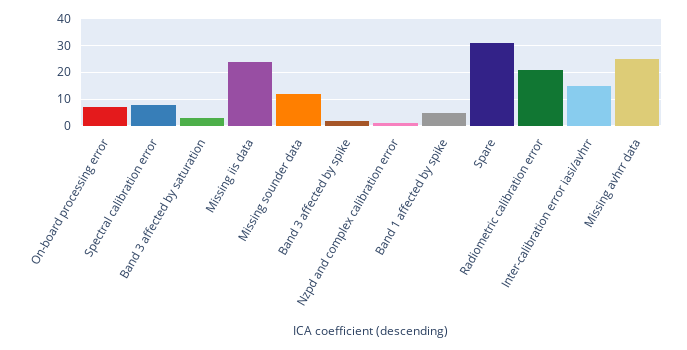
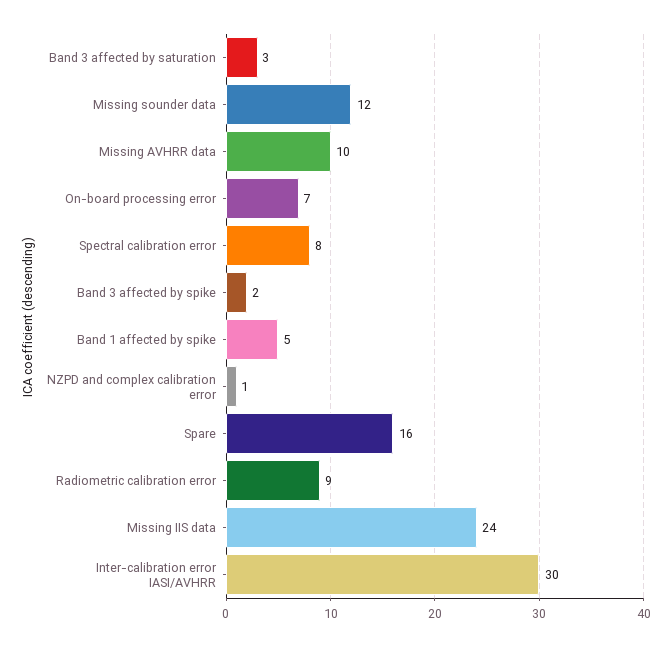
  {
    "On-board processing error": 7,
    "Spectral calibration error": 8,
    "Band 3 affected by saturation": 3,
    "Missing iis data": 24,
    "Missing sounder data": 12,
    "Band 3 affected by spike": 2,
    "Nzpd and complex calibration error": 1,
    "Band 1 affected by spike": 5,
-   "Spare": 30,
+   "Spare": 16,
-   "Radiometric calibration error": 20,
+   "Radiometric calibration error": 9,
-   "Inter-calibration error iasi/avhrr": 15,
+   "Inter-calibration error iasi/avhrr": 30,
-   "Missing avhrr data": 25
+   "Missing avhrr data": 10
  }

